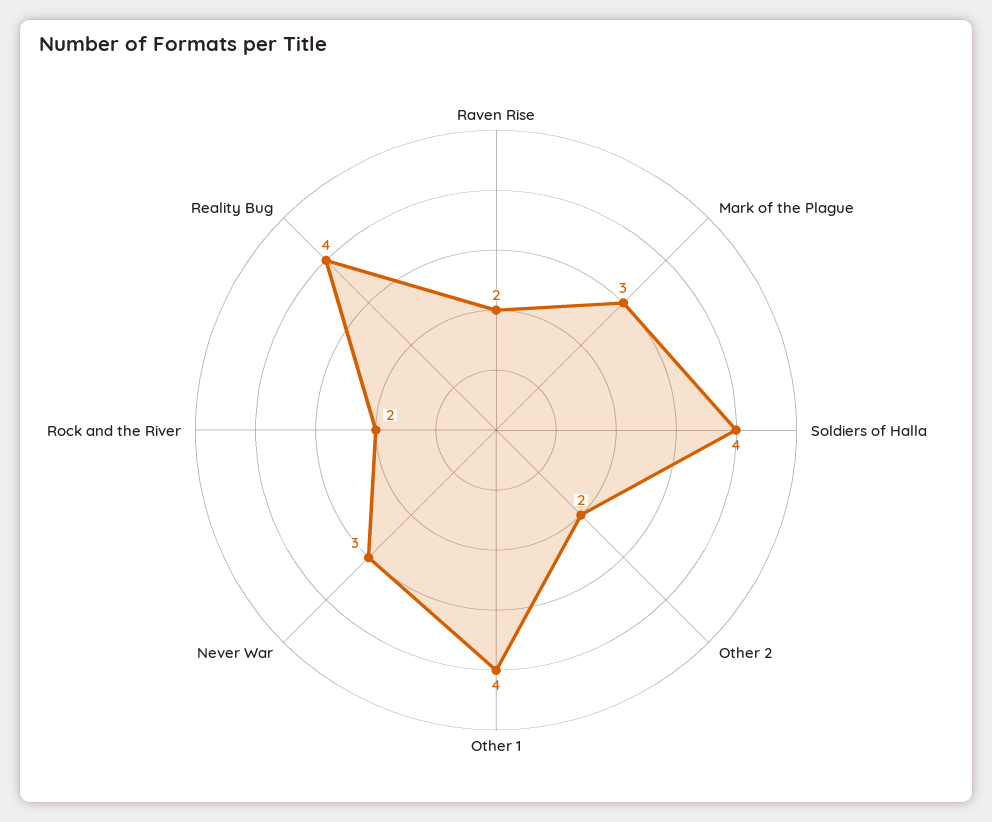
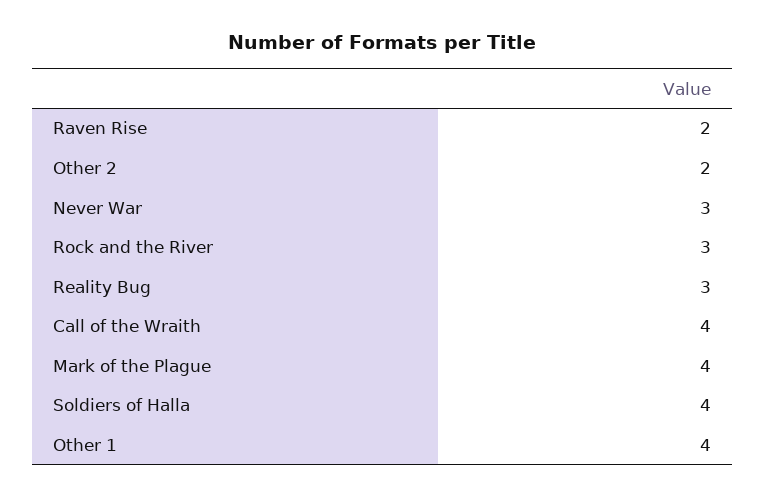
  {
    "Raven Rise": 2,
-   "Mark of the Plague": 3,
+   "Mark of the Plague": 4,
    "Soldiers of Halla": 4,
    "Other 2": 2,
    "Other 1": 4,
    "Never War": 3,
-   "Rock and the River": 2,
+   "Rock and the River": 3,
-   "Reality Bug": 4
+   "Reality Bug": 3,
+   "Call of the Wraith": 4
  }

